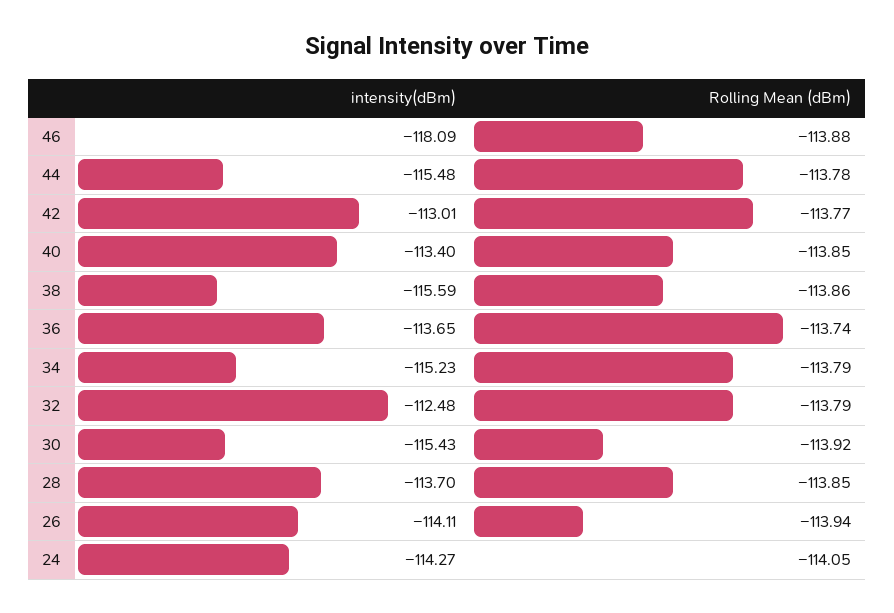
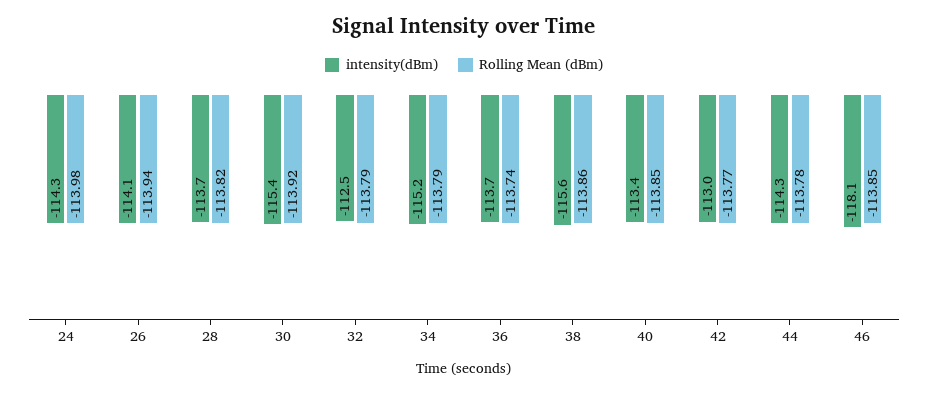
  {
    "intensity(dBm)": {
      "46": -118.09,
-     "44": -115.48,
+     "44": -114.3,
      "42": -113.01,
      "40": -113.4,
      "38": -115.59,
      "36": -113.65,
      "34": -115.23,
      "32": -112.48,
      "30": -115.43,
      "28": -113.7,
      "26": -114.11,
      "24": -114.27
    },
    "Rolling Mean (dBm)": {
-     "46": -113.88,
+     "46": -113.85,
      "44": -113.78,
      "42": -113.77,
      "40": -113.85,
      "38": -113.86,
      "36": -113.74,
      "34": -113.79,
      "32": -113.79,
      "30": -113.92,
-     "28": -113.85,
+     "28": -113.82,
      "26": -113.94,
-     "24": -114.05
+     "24": -113.98
    }
  }

